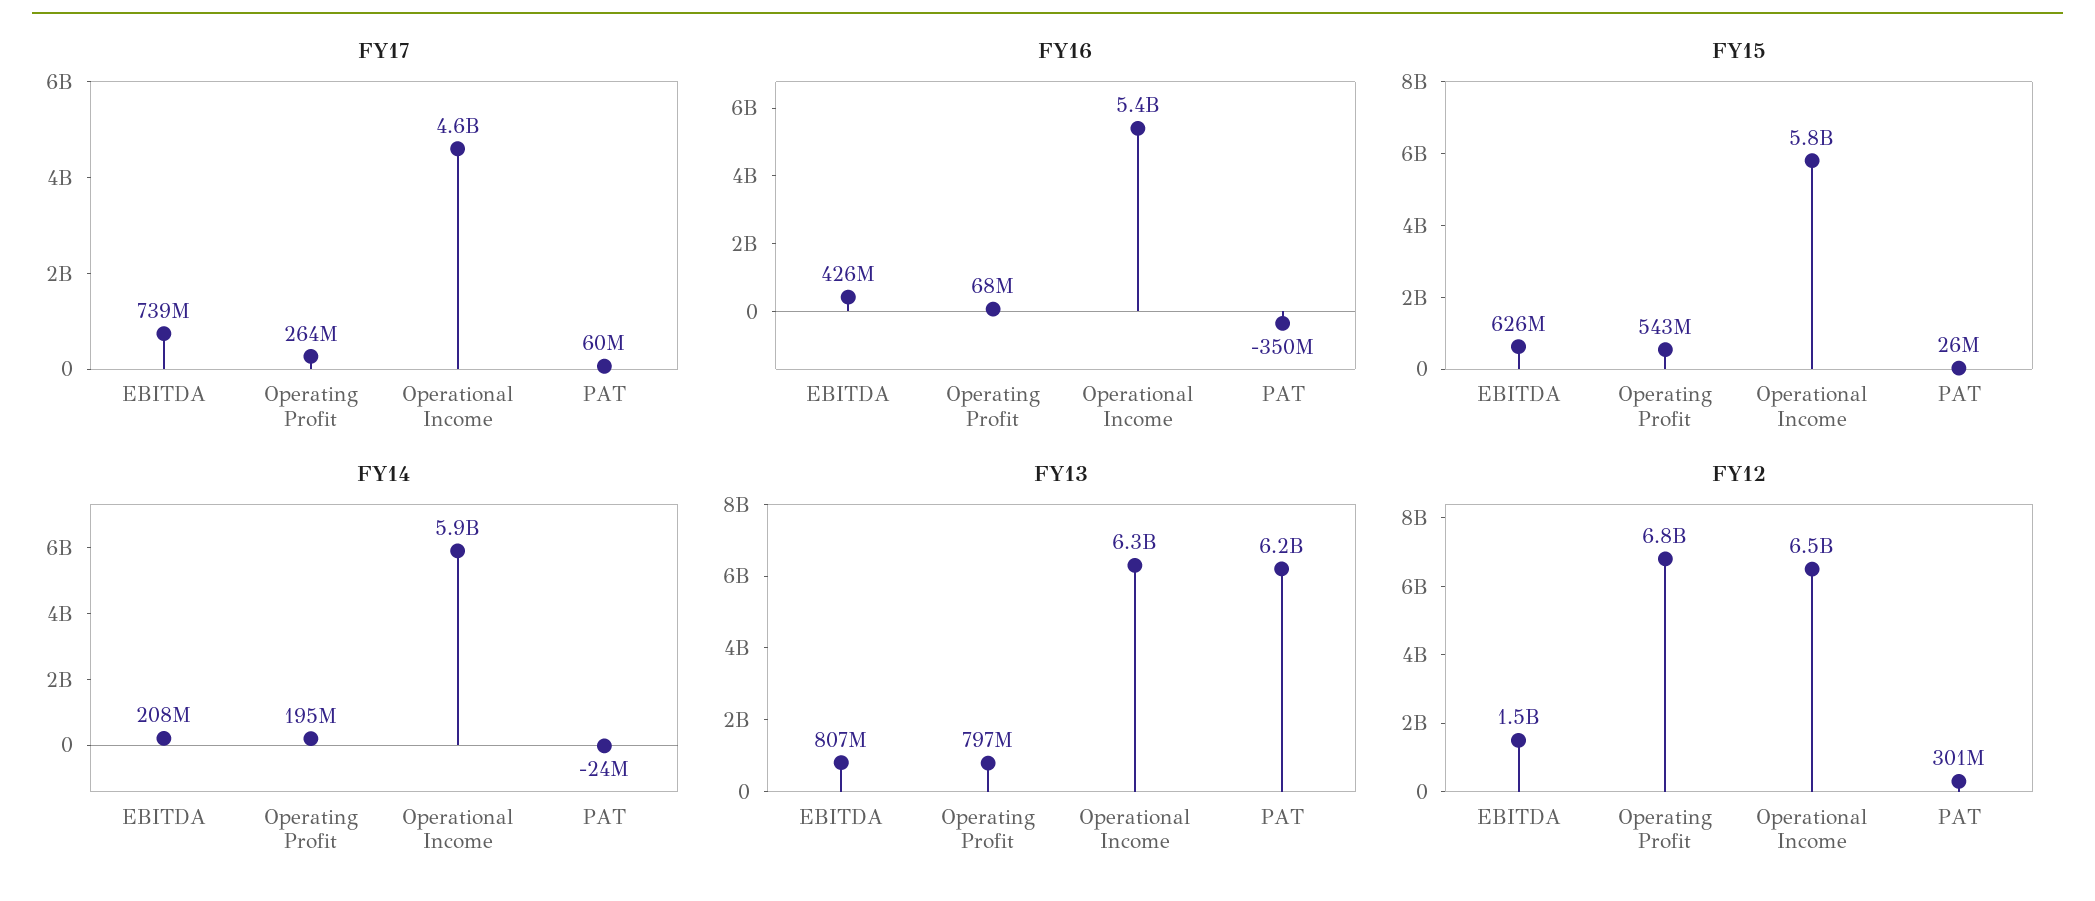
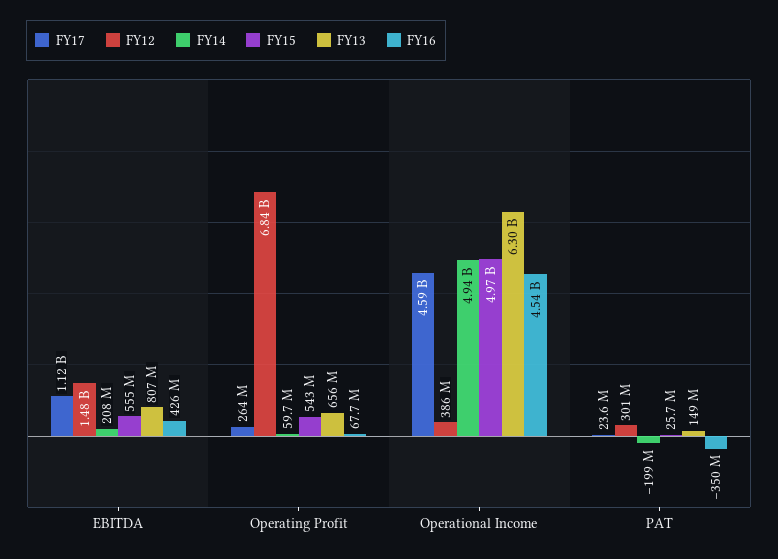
  {
    "FY17": {
-     "EBITDA": 739000000,
+     "EBITDA": 1120000000,
      "Operating Profit": 264000000,
      "Operational Income": 4590000000,
-     "PAT": 60000000
+     "PAT": 23600000
    },
    "FY16": {
      "EBITDA": 426000000,
      "Operating Profit": 67700000,
-     "Operational Income": 5400000000,
+     "Operational Income": 4540000000,
      "PAT": -350000000
    },
    "FY15": {
-     "EBITDA": 626000000,
+     "EBITDA": 555000000,
      "Operating Profit": 543000000,
-     "Operational Income": 5800000000,
+     "Operational Income": 4970000000,
      "PAT": 25700000
    },
    "FY14": {
      "EBITDA": 208000000,
-     "Operating Profit": 195000000,
+     "Operating Profit": 59700000,
-     "Operational Income": 5900000000,
+     "Operational Income": 4940000000,
-     "PAT": -24000000
+     "PAT": -199000000
    },
    "FY13": {
      "EBITDA": 807000000,
-     "Operating Profit": 797000000,
+     "Operating Profit": 656000000,
      "Operational Income": 6300000000,
-     "PAT": 6200000000
+     "PAT": 149000000
    },
    "FY12": {
      "EBITDA": 1480000000,
      "Operating Profit": 6840000000,
-     "Operational Income": 6500000000,
+     "Operational Income": 386000000,
      "PAT": 301000000
    }
  }

